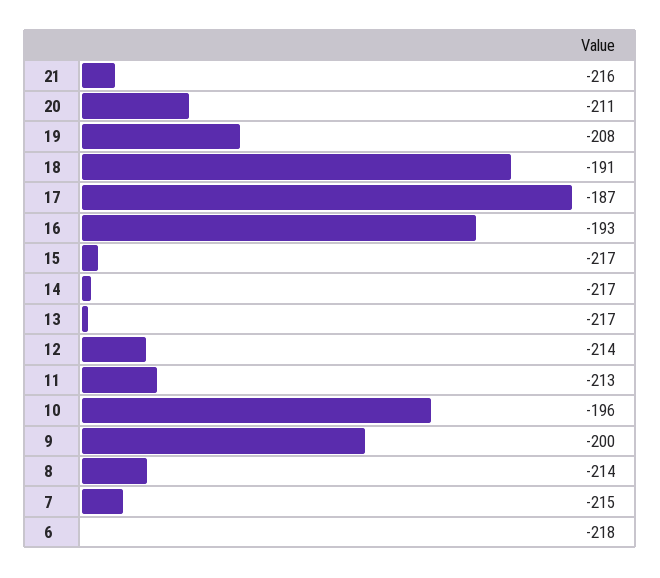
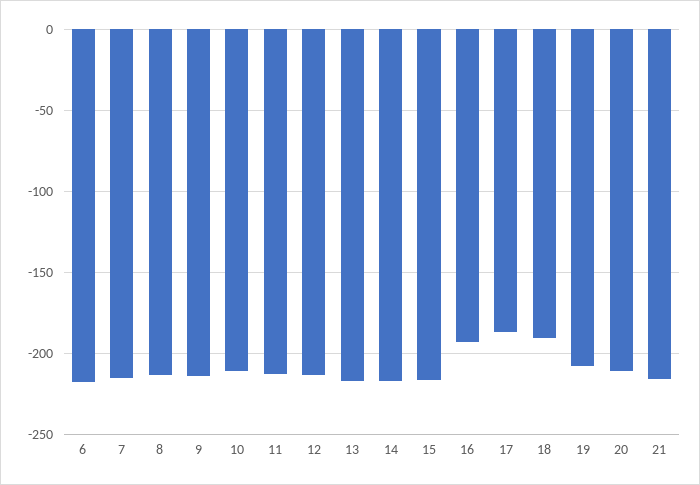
  {
    "21": -216,
    "20": -211,
    "19": -208,
    "18": -191,
    "17": -187,
    "16": -193,
    "15": -217,
    "14": -217,
    "13": -217,
    "12": -214,
    "11": -213,
-   "10": -196,
+   "10": -210,
-   "9": -200,
+   "9": -215,
    "8": -214,
    "7": -215,
    "6": -218
  }

